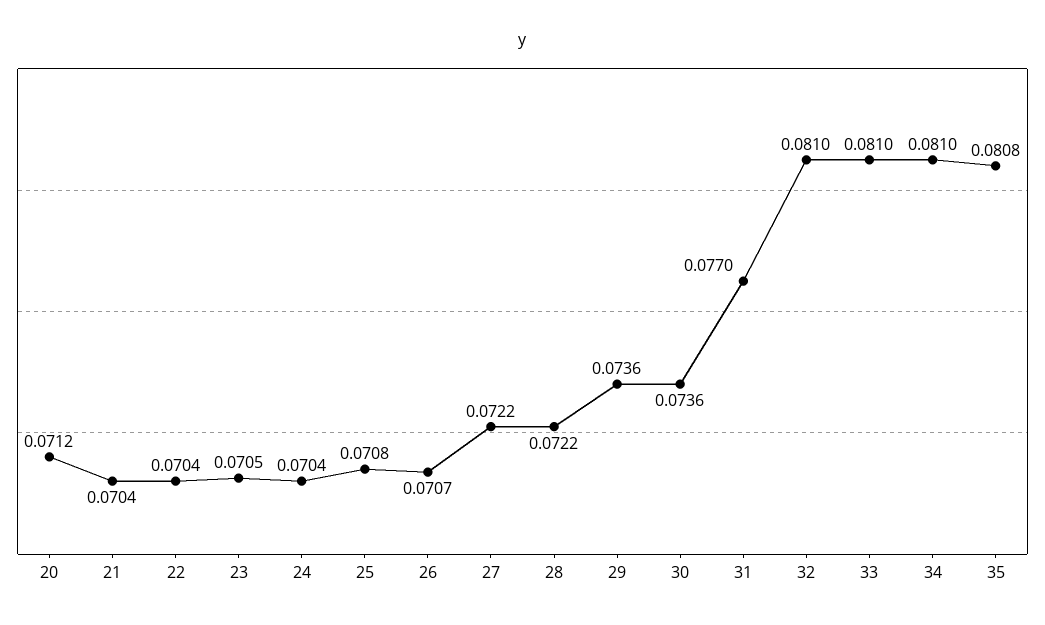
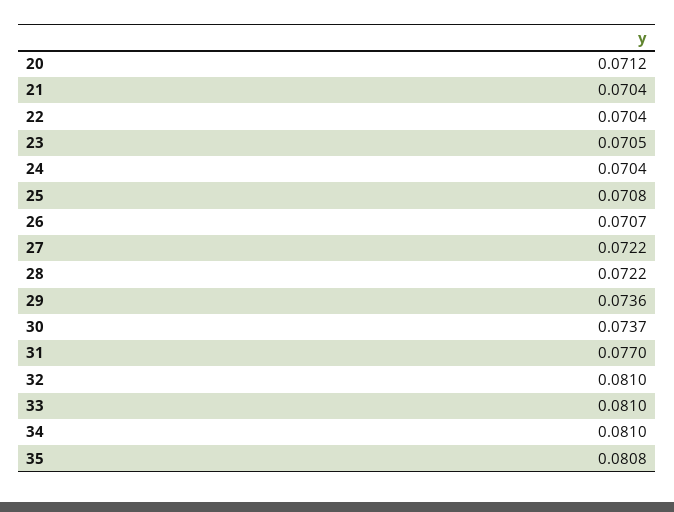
  {
    "20": 0.0712,
    "21": 0.0704,
    "22": 0.0704,
    "23": 0.0705,
    "24": 0.0704,
    "25": 0.0708,
    "26": 0.0707,
    "27": 0.0722,
    "28": 0.0722,
    "29": 0.0736,
-   "30": 0.0736,
+   "30": 0.0737,
    "31": 0.077,
    "32": 0.081,
    "33": 0.081,
    "34": 0.081,
    "35": 0.0808
  }

